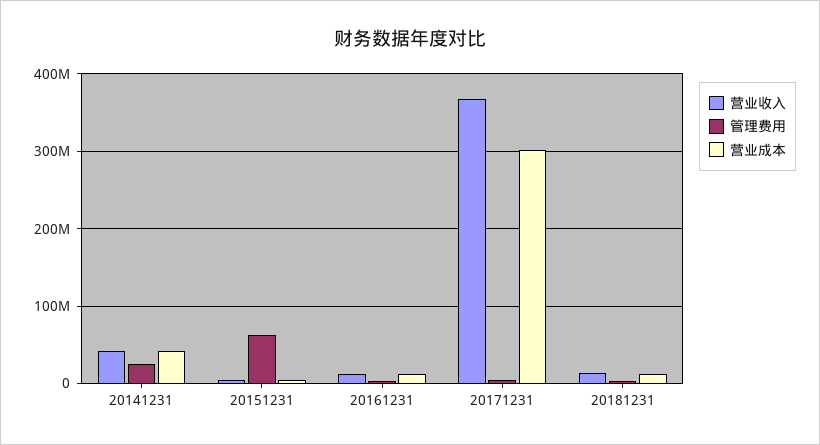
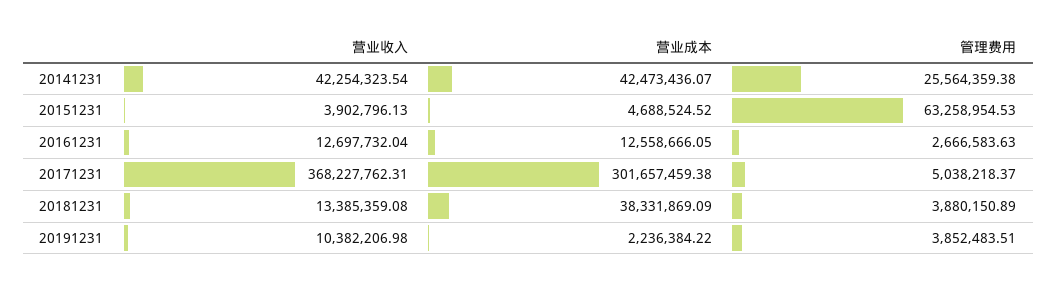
  {
    "营业收入": {
      "20141231": 42254323.54,
      "20151231": 3902796.13,
      "20161231": 12697732.04,
      "20171231": 368227762.31,
-     "20181231": 13385359.08
+     "20181231": 13385359.08,
+     "20191231": 10382206.98
    },
    "管理费用": {
      "20141231": 25564359.38,
      "20151231": 63258954.53,
      "20161231": 2666583.63,
      "20171231": 5038218.37,
-     "20181231": 3880150.89
+     "20181231": 3880150.89,
+     "20191231": 3852483.51
    },
    "营业成本": {
      "20141231": 42473436.07,
      "20151231": 4688524.52,
      "20161231": 12558666.05,
      "20171231": 301657459.38,
-     "20181231": 10000000
+     "20181231": 38331869.09,
+     "20191231": 2236384.22
    }
  }

